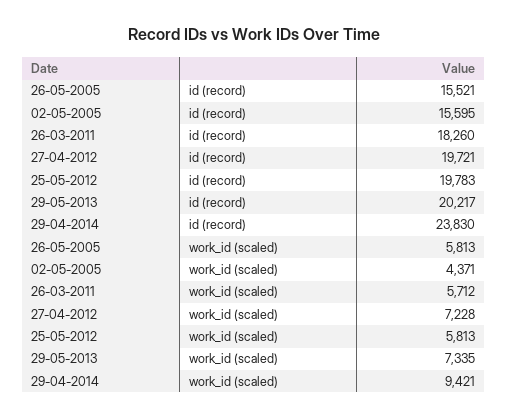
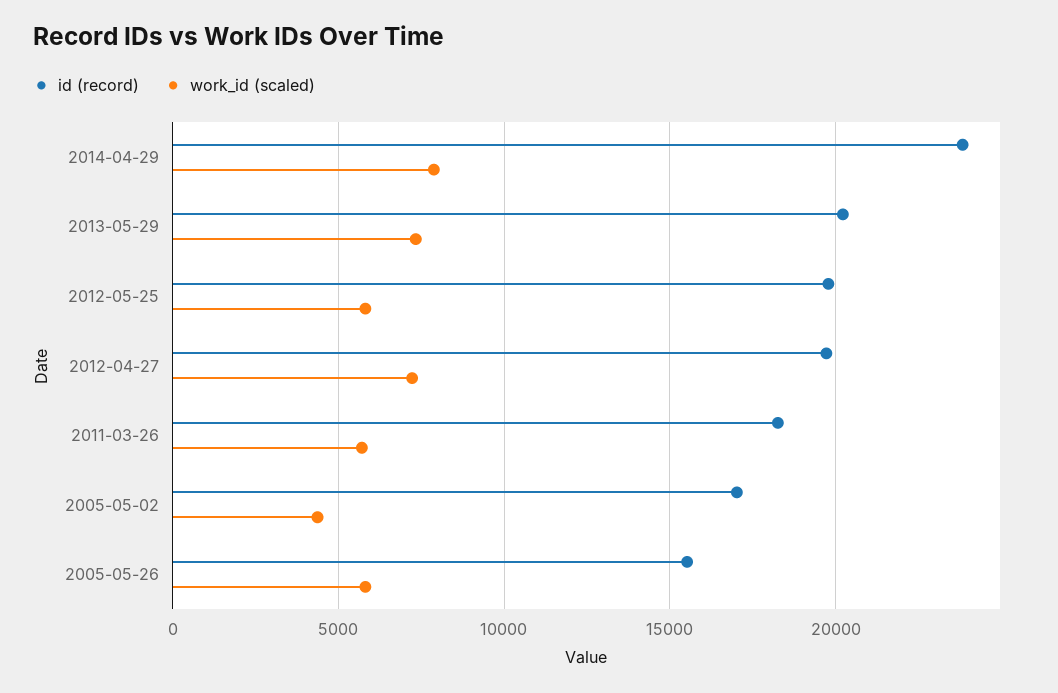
  {
    "id (record)": {
      "26-05-2005": 15521,
-     "02-05-2005": 15595,
+     "02-05-2005": 17000,
      "26-03-2011": 18260,
      "27-04-2012": 19721,
      "25-05-2012": 19783,
      "29-05-2013": 20217,
      "29-04-2014": 23830
    },
    "work_id (scaled)": {
      "26-05-2005": 5813,
      "02-05-2005": 4371,
      "26-03-2011": 5712,
      "27-04-2012": 7228,
      "25-05-2012": 5813,
      "29-05-2013": 7335,
-     "29-04-2014": 9421
+     "29-04-2014": 8000
    }
  }

